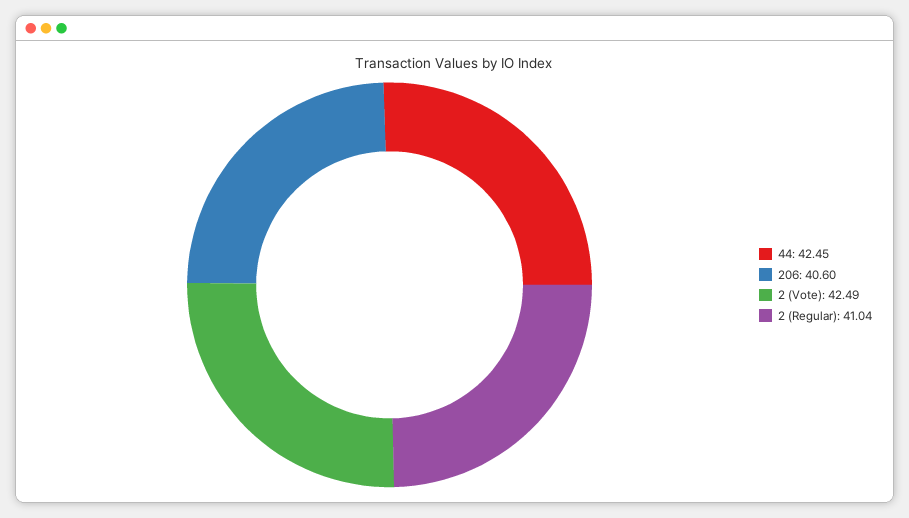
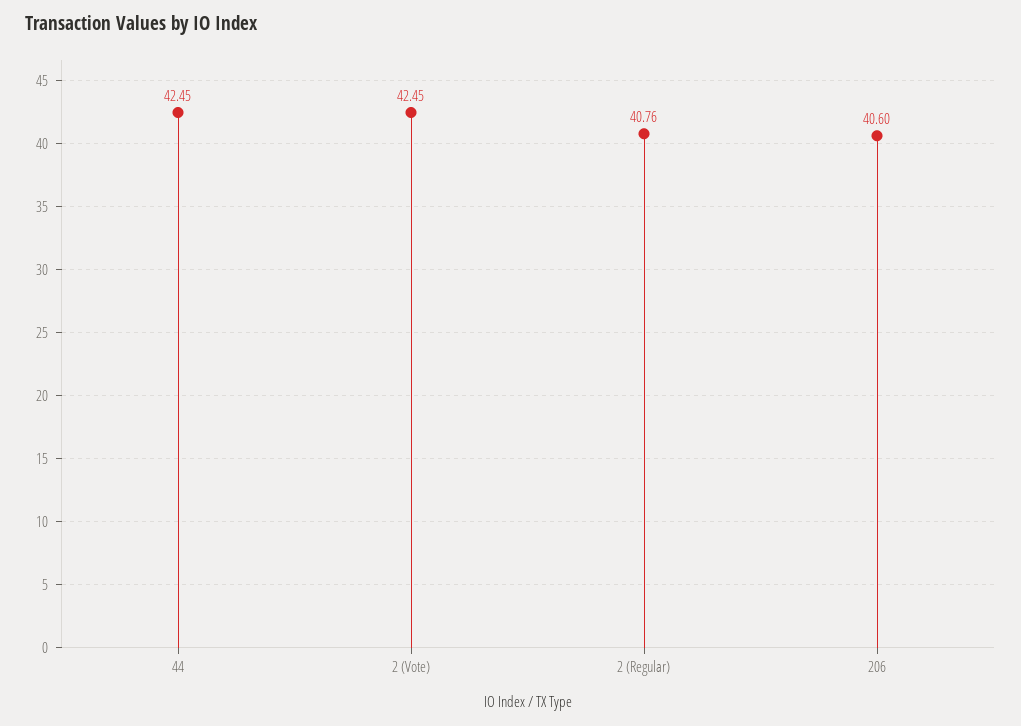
  {
    "44": 42.45,
    "206": 40.6,
-   "2 (Vote)": 42.49,
+   "2 (Vote)": 42.45,
-   "2 (Regular)": 41.04
+   "2 (Regular)": 40.76
  }

